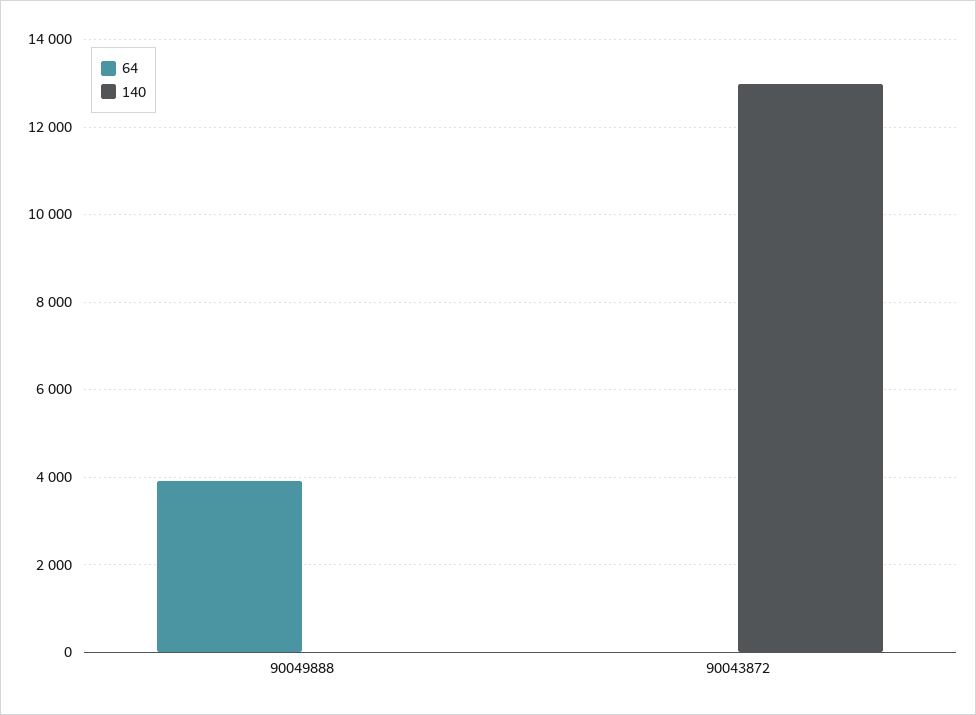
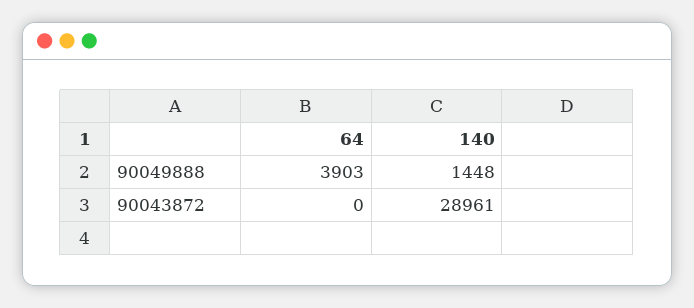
  {
    "64": {
      "90049888": 3903,
      "90043872": 0
    },
    "140": {
-     "90049888": 0,
+     "90049888": 1448,
-     "90043872": 13000
+     "90043872": 28961
    }
  }

